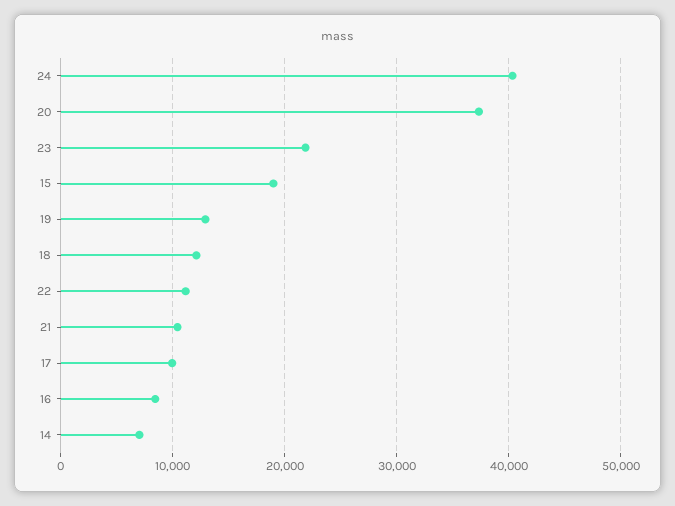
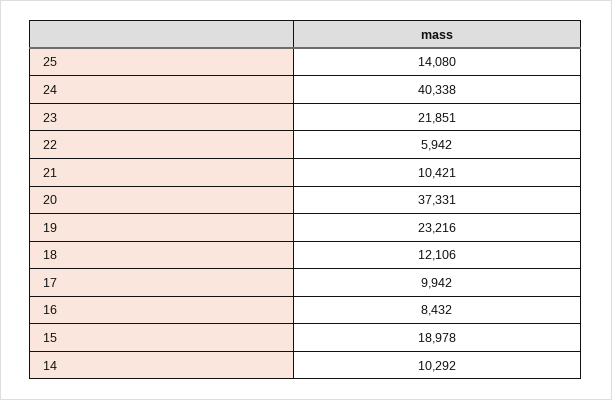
  {
    "24": 40338,
    "20": 37331,
    "23": 21851,
    "15": 18978,
-   "19": 13000,
+   "19": 23216,
    "18": 12106,
-   "22": 11000,
+   "22": 5942,
    "21": 10421,
    "17": 9942,
    "16": 8432,
-   "14": 7000
+   "14": 10292,
+   "25": 14080
  }

